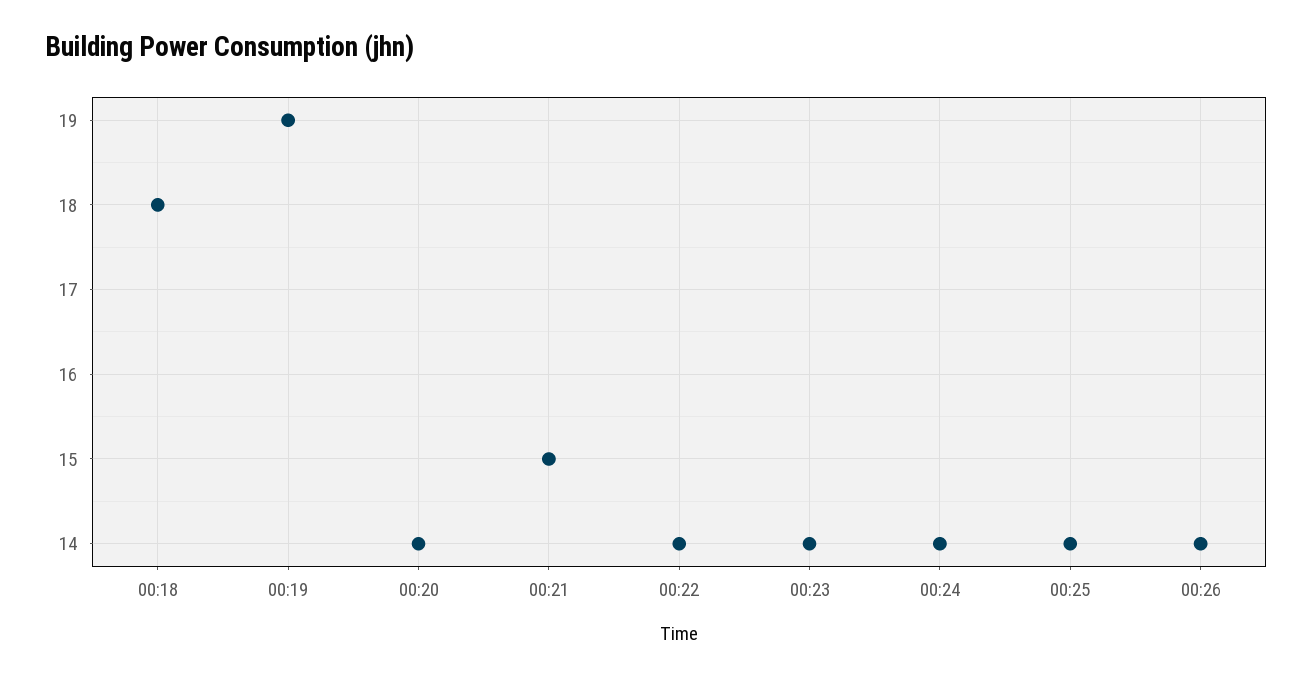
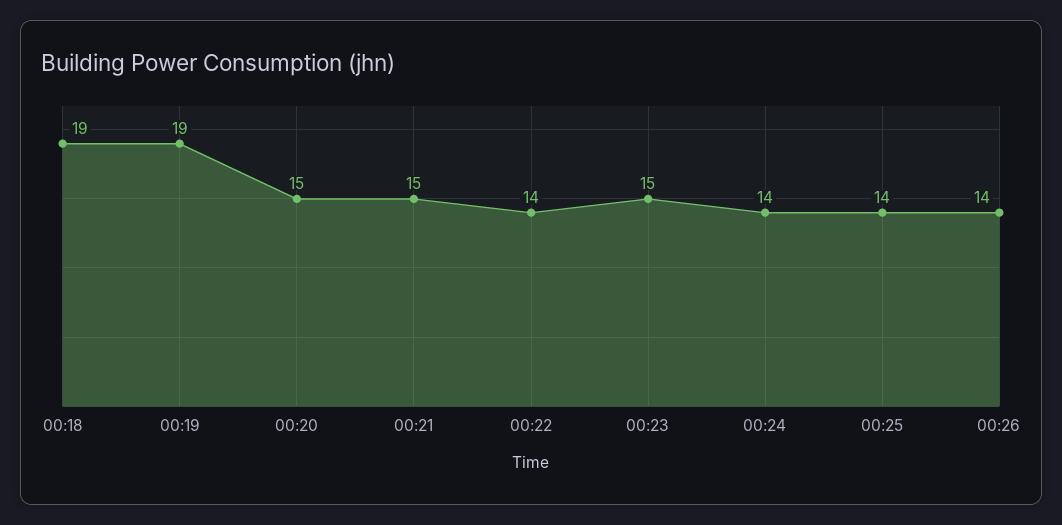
  {
-   "00:18": 18,
+   "00:18": 19,
    "00:19": 19,
-   "00:20": 14,
+   "00:20": 15,
    "00:21": 15,
    "00:22": 14,
-   "00:23": 14,
+   "00:23": 15,
    "00:24": 14,
    "00:25": 14,
    "00:26": 14
  }

